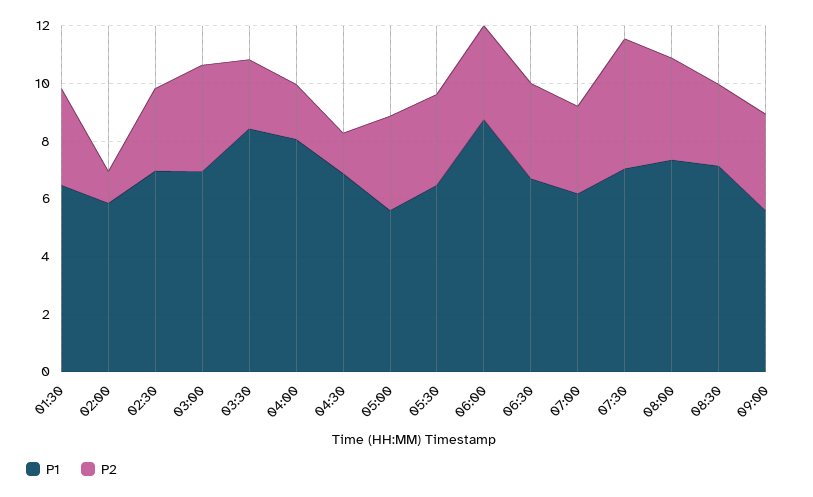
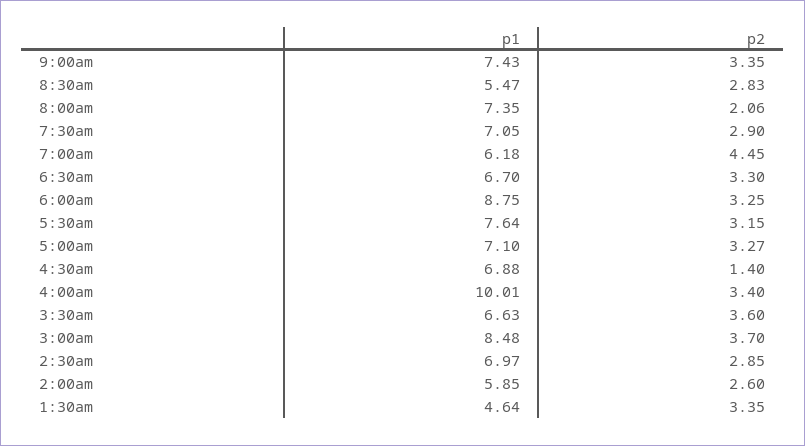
  {
    "P1": {
-     "01:30": 6.5,
+     "01:30": 4.64,
      "02:00": 5.85,
      "02:30": 6.97,
-     "03:00": 7,
+     "03:00": 8.48,
-     "03:30": 8.5,
+     "03:30": 6.63,
-     "04:00": 8,
+     "04:00": 10.01,
      "04:30": 6.88,
-     "05:00": 5.5,
+     "05:00": 7.1,
-     "05:30": 6.5,
+     "05:30": 7.64,
      "06:00": 8.75,
      "06:30": 6.7,
      "07:00": 6.18,
      "07:30": 7.05,
      "08:00": 7.35,
-     "08:30": 7,
+     "08:30": 5.47,
-     "09:00": 5.5
+     "09:00": 7.43
    },
    "P2": {
      "01:30": 3.35,
-     "02:00": 1,
+     "02:00": 2.6,
      "02:30": 2.85,
      "03:00": 3.7,
-     "03:30": 2.5,
+     "03:30": 3.6,
-     "04:00": 2,
+     "04:00": 3.4,
      "04:30": 1.4,
      "05:00": 3.27,
      "05:30": 3.15,
      "06:00": 3.25,
      "06:30": 3.3,
-     "07:00": 3,
+     "07:00": 4.45,
-     "07:30": 4.5,
+     "07:30": 2.9,
-     "08:00": 3.5,
+     "08:00": 2.06,
      "08:30": 2.83,
      "09:00": 3.35
    }
  }

